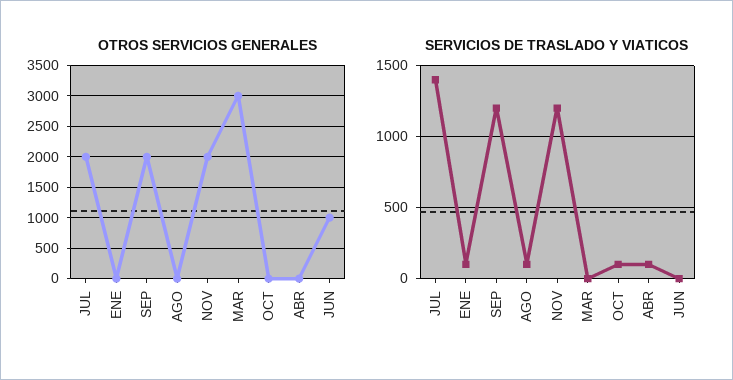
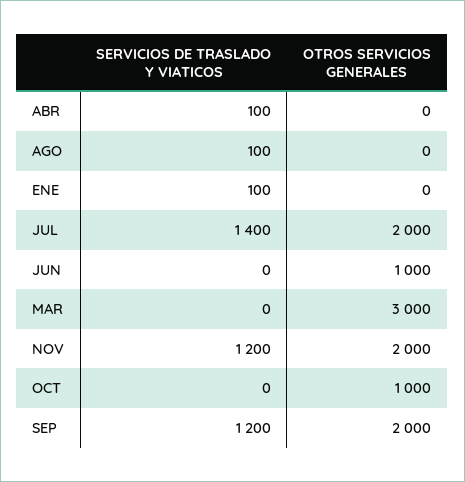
  {
    "OTROS SERVICIOS GENERALES": {
      "JUL": 2000,
      "ENE": 0,
      "SEP": 2000,
      "AGO": 0,
      "NOV": 2000,
      "MAR": 3000,
-     "OCT": 0,
+     "OCT": 1000,
      "ABR": 0,
      "JUN": 1000
    },
    "SERVICIOS DE TRASLADO Y VIATICOS": {
      "JUL": 1400,
      "ENE": 100,
      "SEP": 1200,
      "AGO": 100,
      "NOV": 1200,
      "MAR": 0,
-     "OCT": 100,
+     "OCT": 0,
      "ABR": 100,
      "JUN": 0
    }
  }

